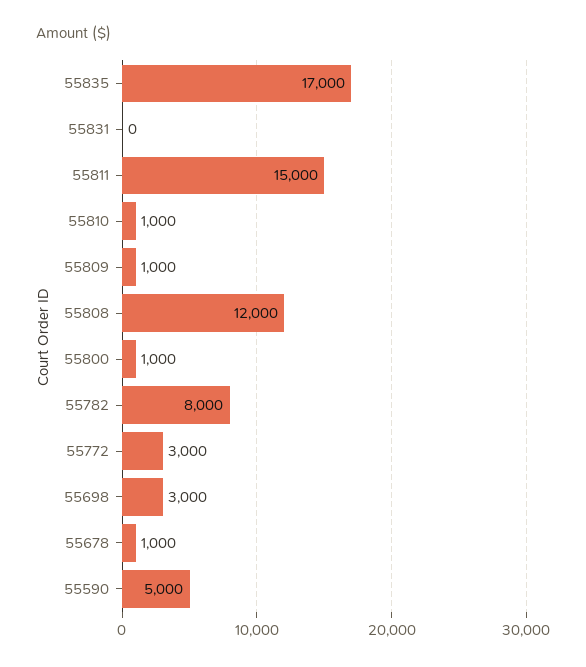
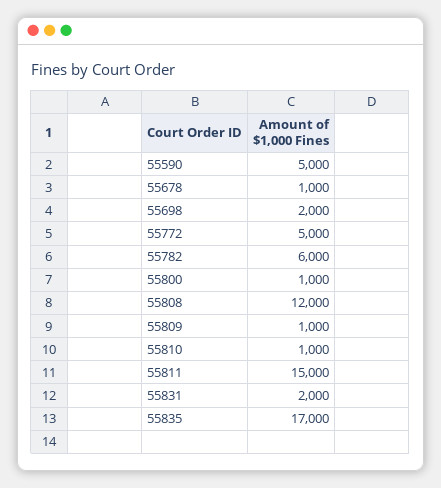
  {
    "55835": 17000,
-   "55831": 0,
+   "55831": 2000,
    "55811": 15000,
    "55810": 1000,
    "55809": 1000,
    "55808": 12000,
    "55800": 1000,
-   "55782": 8000,
+   "55782": 6000,
-   "55772": 3000,
+   "55772": 5000,
-   "55698": 3000,
+   "55698": 2000,
    "55678": 1000,
    "55590": 5000
  }

